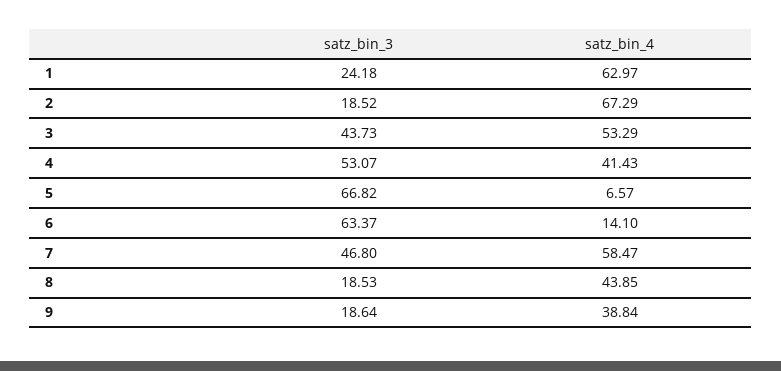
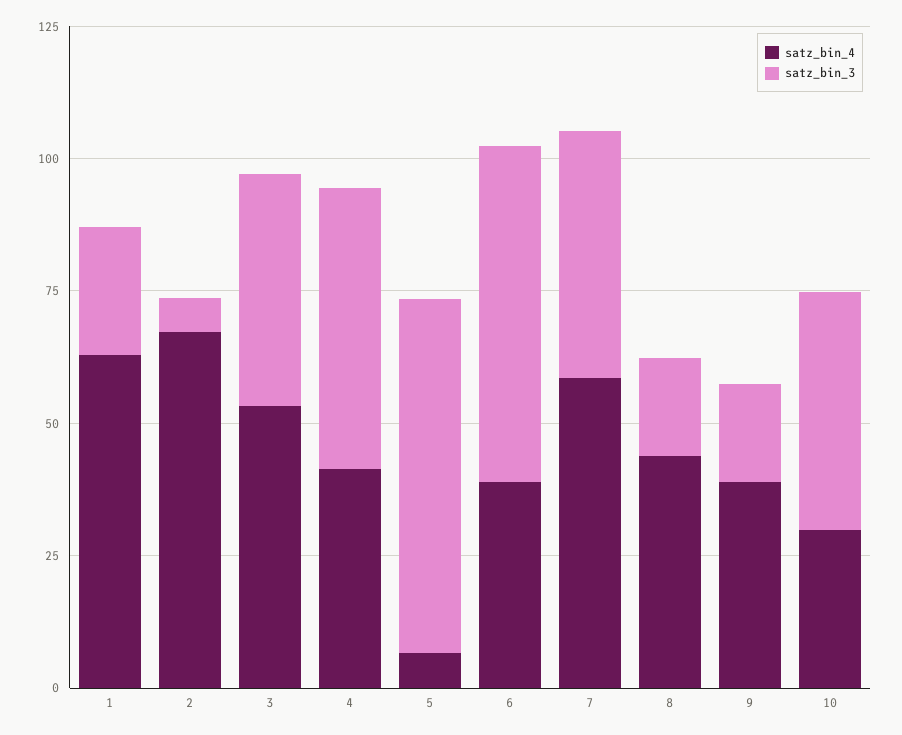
  {
    "satz_bin_3": {
      "1": 24.18,
-     "2": 18.52,
+     "2": 5,
      "3": 43.73,
      "4": 53.07,
      "5": 66.82,
      "6": 63.37,
      "7": 46.8,
      "8": 18.53,
-     "9": 18.64
+     "9": 18.64,
+     "10": 45
    },
    "satz_bin_4": {
      "1": 62.97,
      "2": 67.29,
      "3": 53.29,
      "4": 41.43,
      "5": 6.57,
-     "6": 14.1,
+     "6": 40,
      "7": 58.47,
      "8": 43.85,
-     "9": 38.84
+     "9": 38.84,
+     "10": 30
    }
  }

